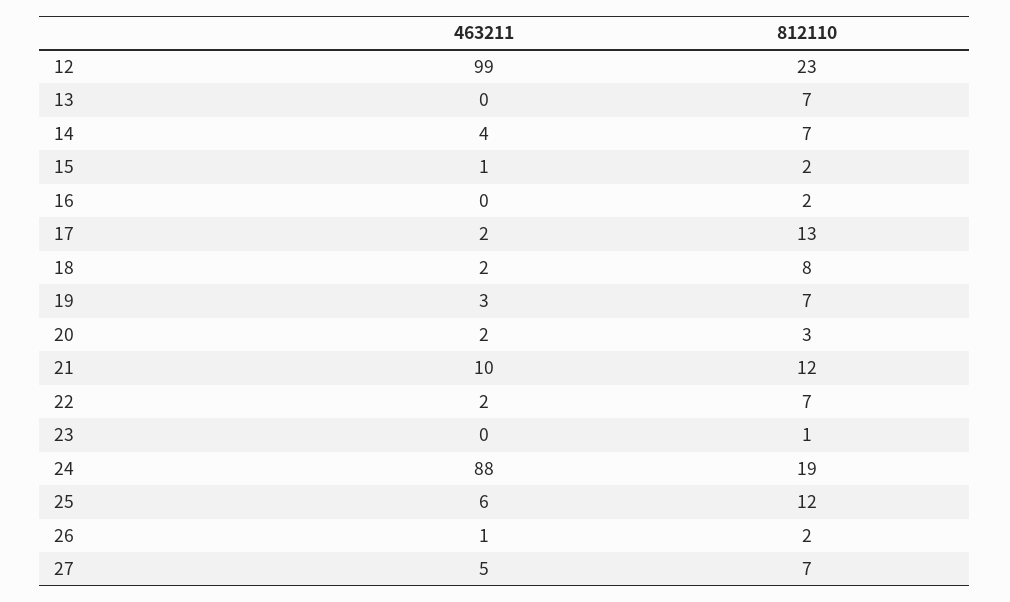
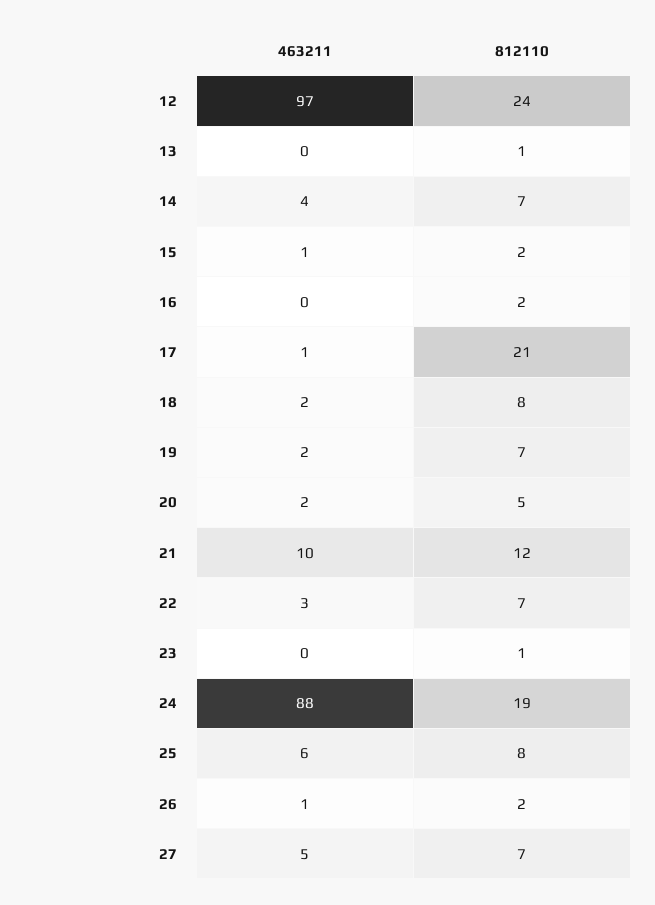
  {
    "463211": {
-     "12": 99,
+     "12": 97,
      "13": 0,
      "14": 4,
      "15": 1,
      "16": 0,
-     "17": 2,
+     "17": 1,
      "18": 2,
-     "19": 3,
+     "19": 2,
      "20": 2,
      "21": 10,
-     "22": 2,
+     "22": 3,
      "23": 0,
      "24": 88,
      "25": 6,
      "26": 1,
      "27": 5
    },
    "812110": {
-     "12": 23,
+     "12": 24,
-     "13": 7,
+     "13": 1,
      "14": 7,
      "15": 2,
      "16": 2,
-     "17": 13,
+     "17": 21,
      "18": 8,
      "19": 7,
-     "20": 3,
+     "20": 5,
      "21": 12,
      "22": 7,
      "23": 1,
      "24": 19,
-     "25": 12,
+     "25": 8,
      "26": 2,
      "27": 7
    }
  }

